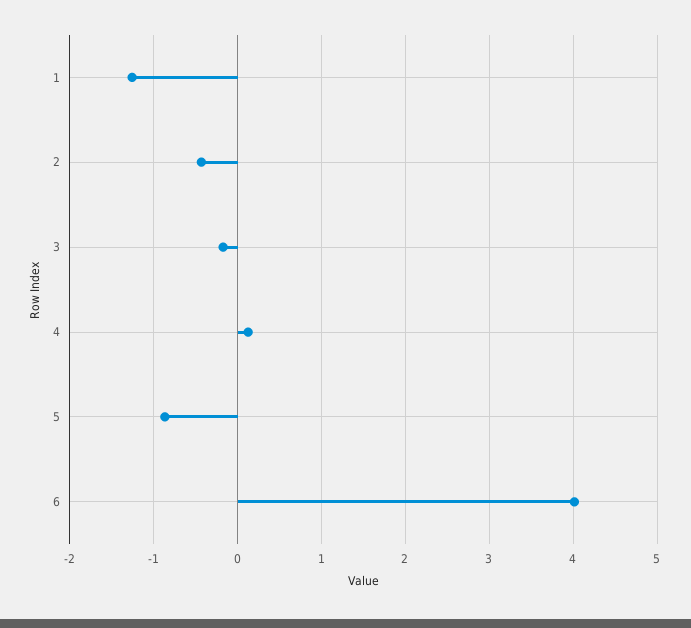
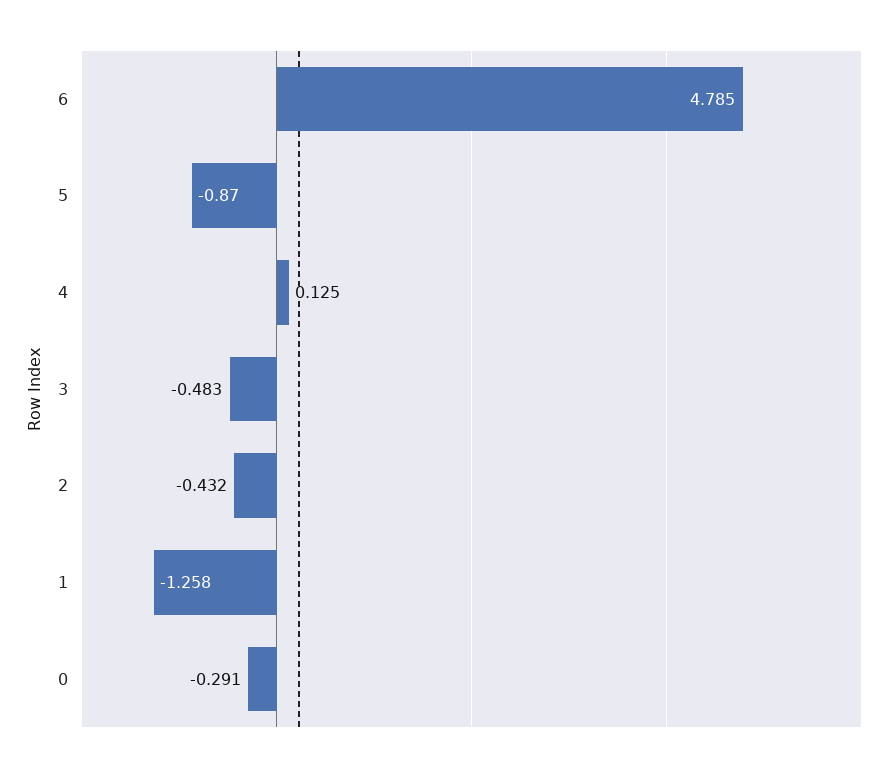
  {
    "1": -1.258,
    "2": -0.432,
-   "3": -0.2,
+   "3": -0.483,
    "4": 0.125,
    "5": -0.87,
-   "6": 4
+   "6": 4.785,
+   "0": -0.291
  }

